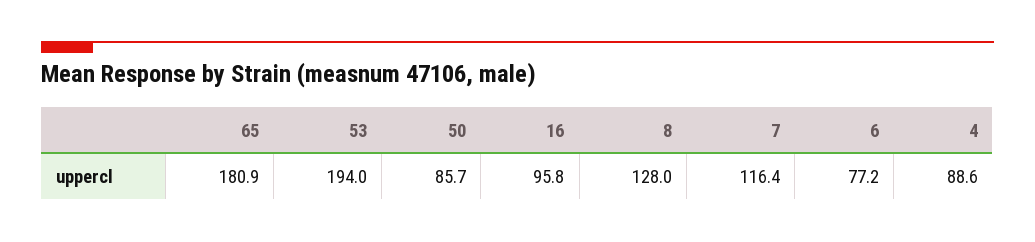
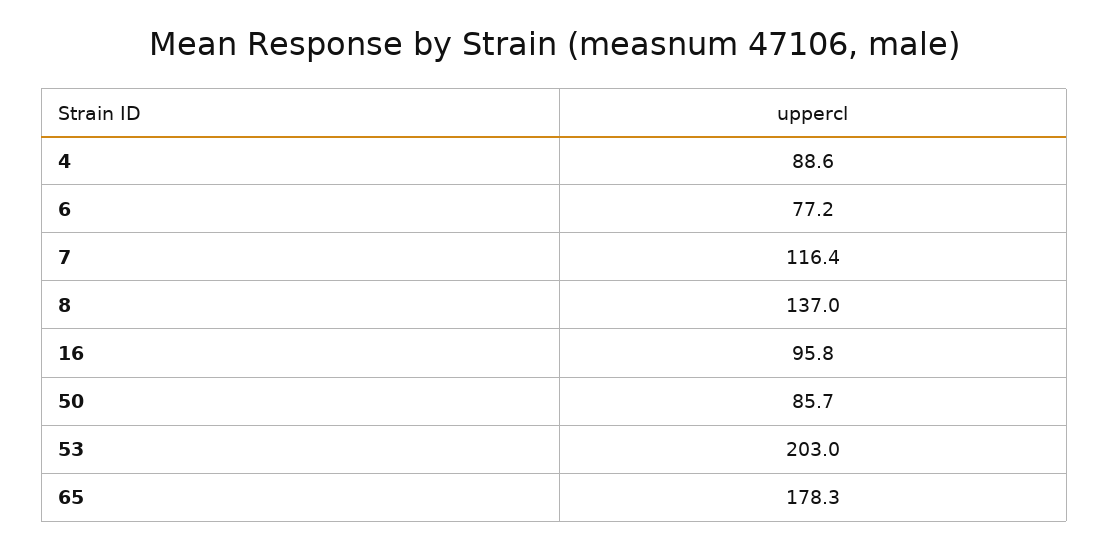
  {
-   "65": 180.9,
+   "65": 178.3,
-   "53": 194,
+   "53": 203,
    "50": 85.7,
    "16": 95.8,
-   "8": 128,
+   "8": 137,
    "7": 116.4,
    "6": 77.2,
    "4": 88.6
  }

